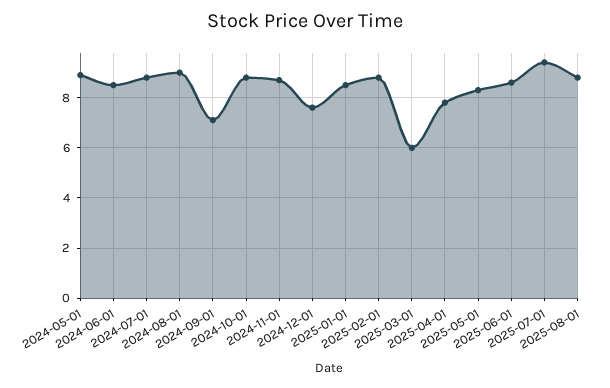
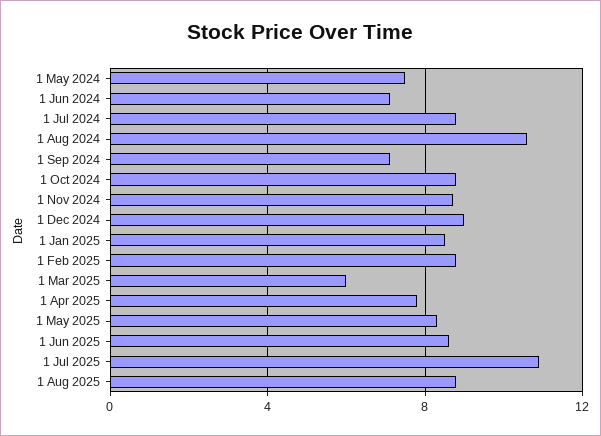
  {
-   "2024-05-01": 9,
+   "2024-05-01": 7.5,
-   "2024-06-01": 8.5,
+   "2024-06-01": 7,
    "2024-07-01": 9,
-   "2024-08-01": 9,
+   "2024-08-01": 10.5,
    "2024-09-01": 7,
    "2024-10-01": 9,
    "2024-11-01": 8.5,
-   "2024-12-01": 7.5,
+   "2024-12-01": 9,
    "2025-01-01": 8.5,
    "2025-02-01": 9,
    "2025-03-01": 6,
    "2025-04-01": 8,
    "2025-05-01": 8.5,
    "2025-06-01": 8.5,
-   "2025-07-01": 9.5,
+   "2025-07-01": 11,
    "2025-08-01": 9
  }

